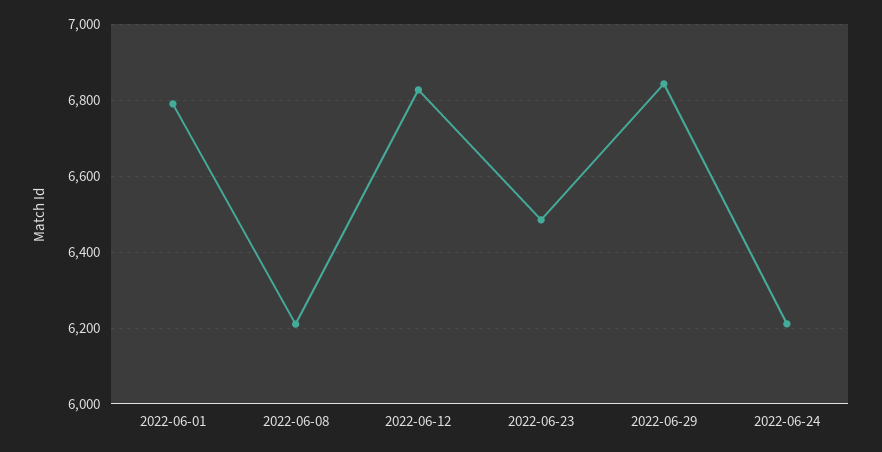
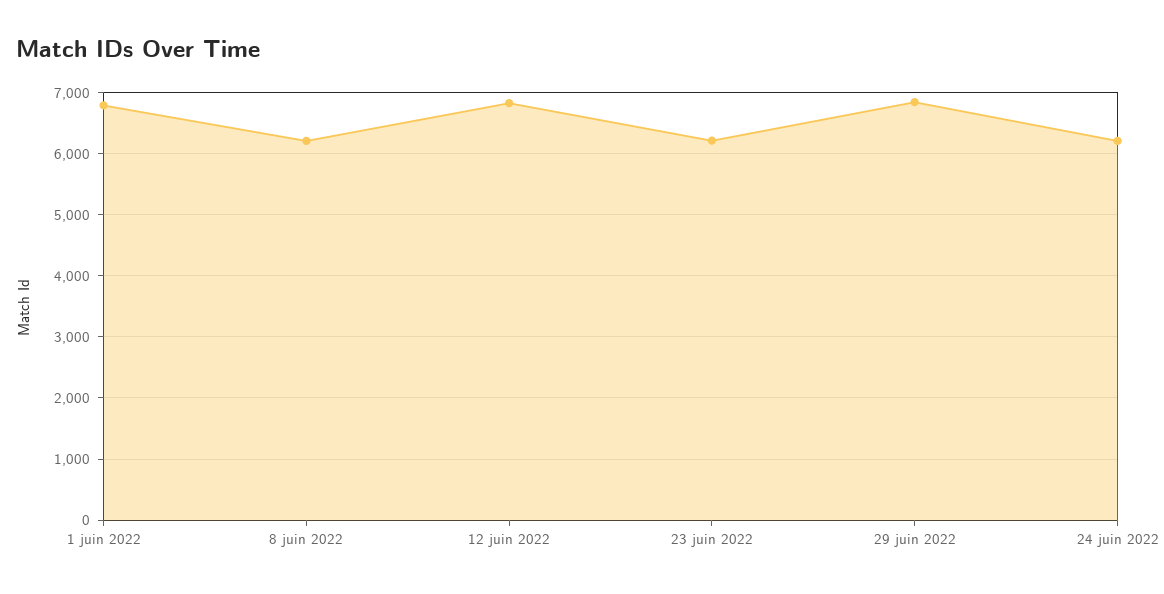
  {
    "2022-06-01": 6800,
    "2022-06-08": 6220,
    "2022-06-12": 6820,
-   "2022-06-23": 6480,
+   "2022-06-23": 6200,
    "2022-06-29": 6840,
    "2022-06-24": 6220
  }

